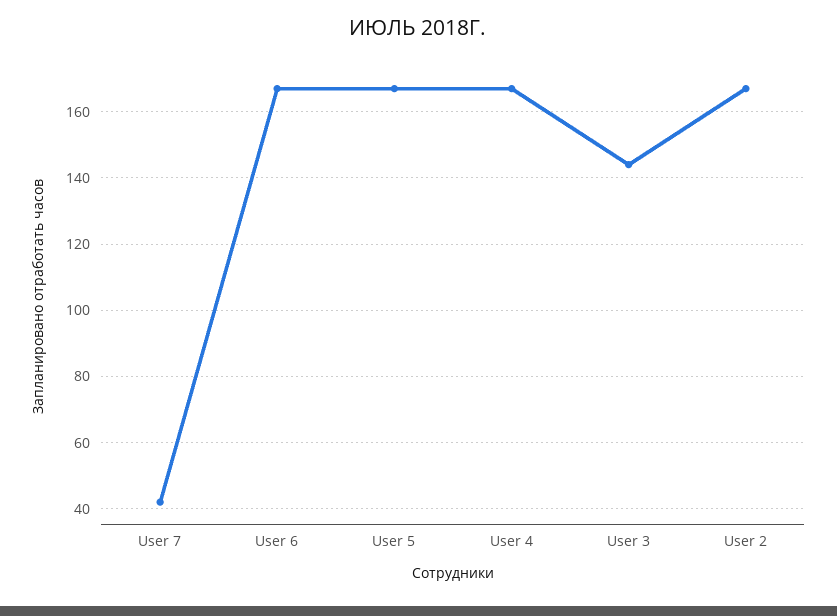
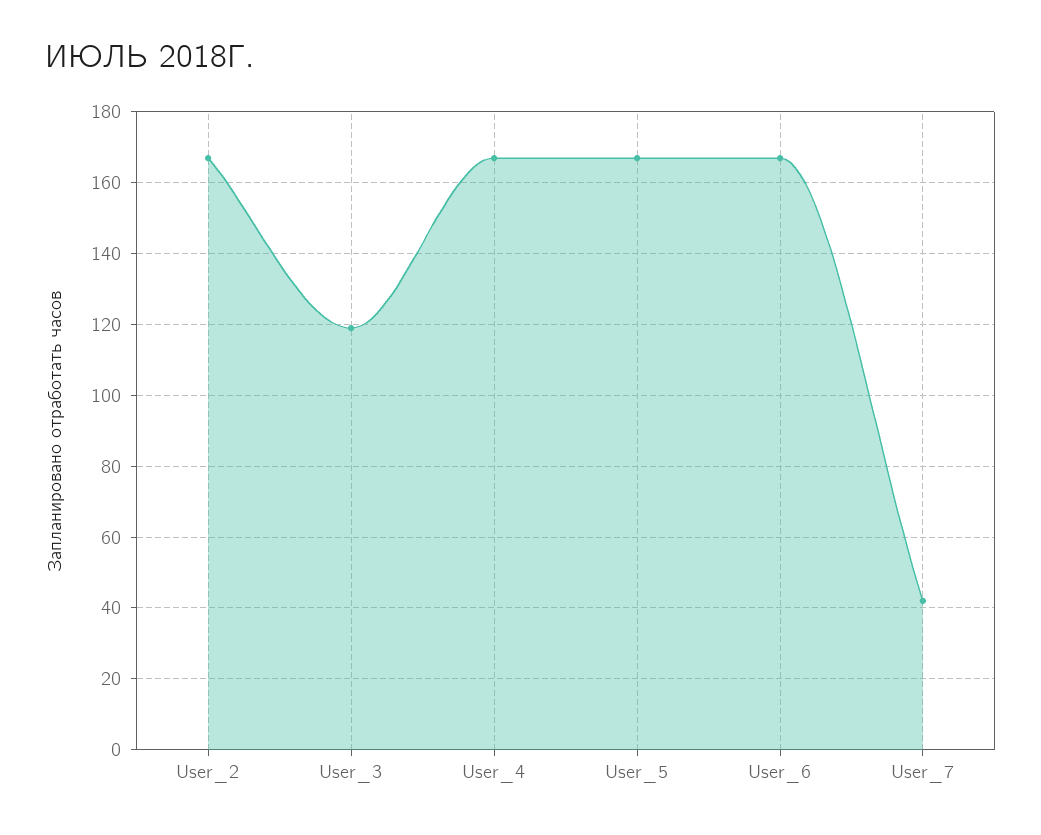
  {
    "User 7": 40,
    "User 6": 165,
    "User 5": 165,
    "User 4": 165,
-   "User 3": 145,
+   "User 3": 120,
    "User 2": 165
  }

